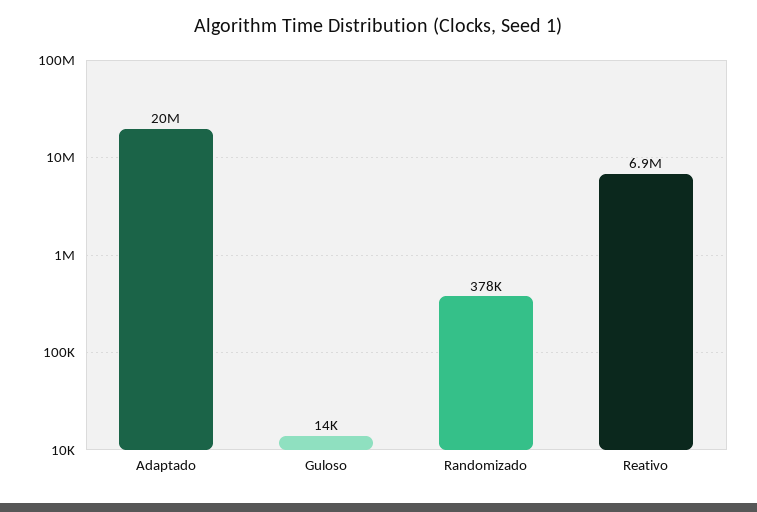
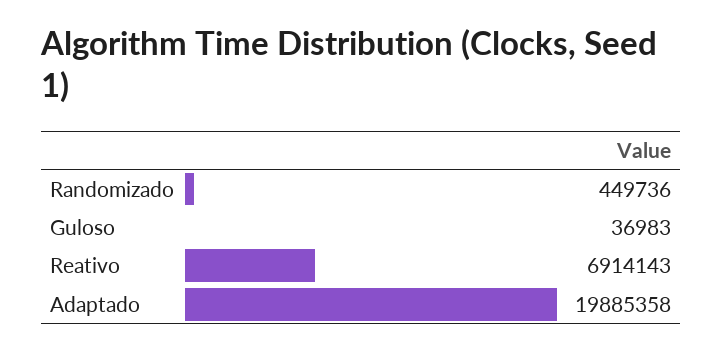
  {
    "Adaptado": 19885358,
-   "Guloso": 14000,
+   "Guloso": 36983,
-   "Randomizado": 378000,
+   "Randomizado": 449736,
    "Reativo": 6914143
  }

